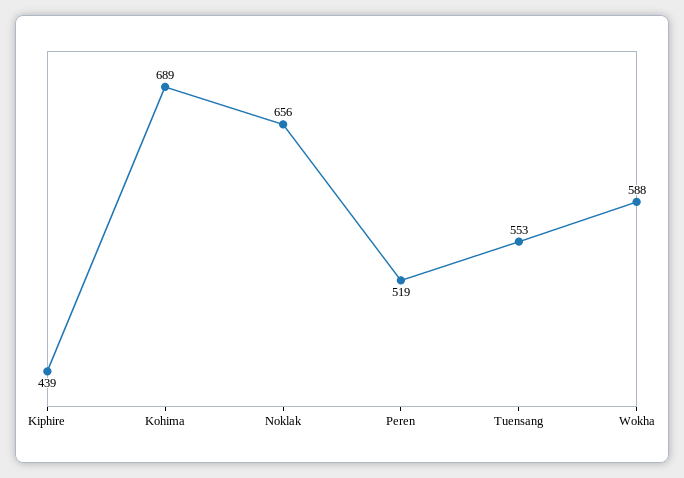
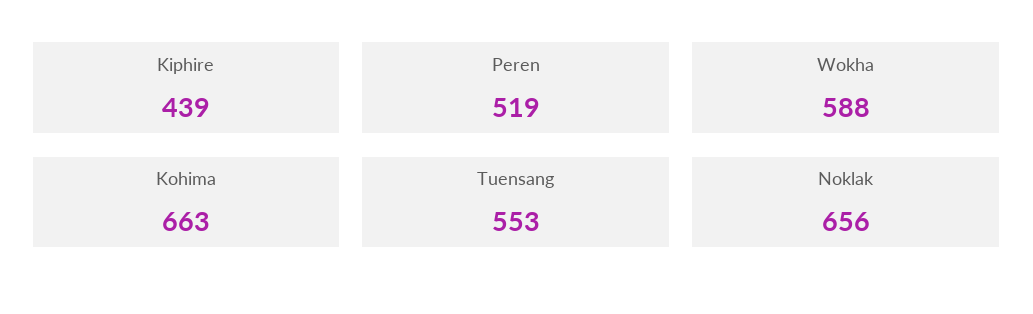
  {
    "Kiphire": 439,
-   "Kohima": 689,
+   "Kohima": 663,
    "Noklak": 656,
    "Peren": 519,
    "Tuensang": 553,
    "Wokha": 588
  }

